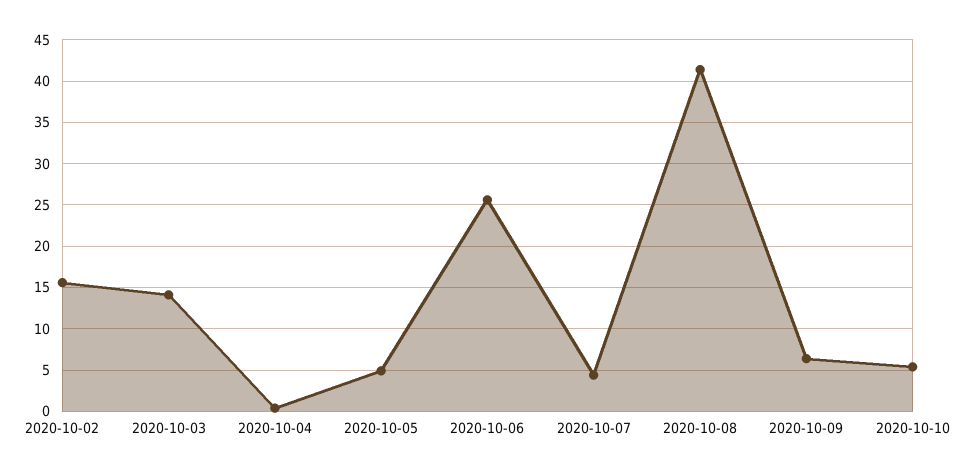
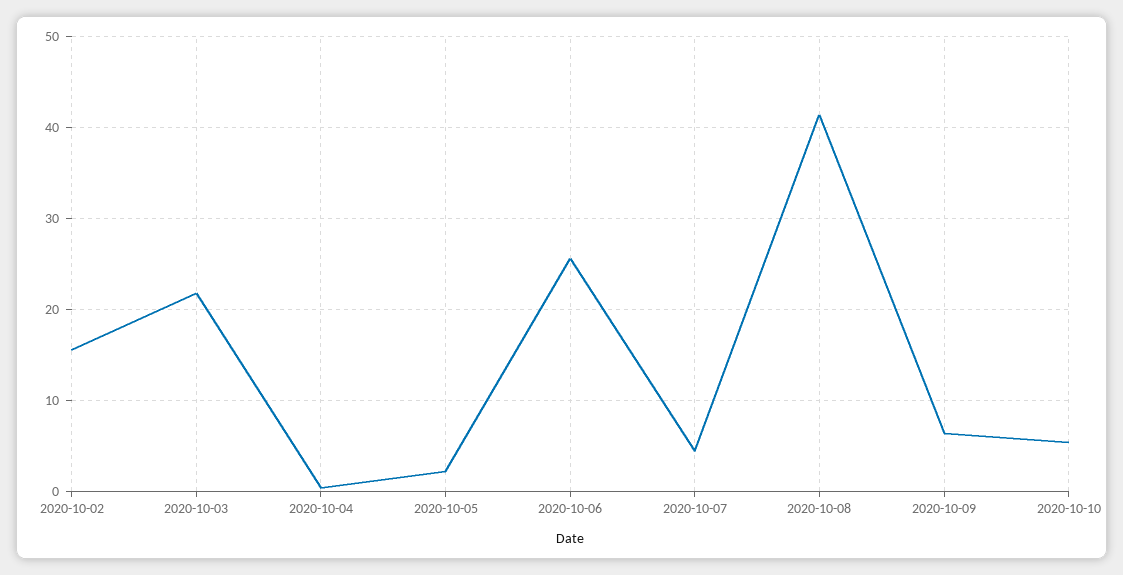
  {
    "2020-10-02": 16,
-   "2020-10-03": 14,
+   "2020-10-03": 22,
    "2020-10-04": 0,
-   "2020-10-05": 5,
+   "2020-10-05": 2,
    "2020-10-06": 26,
    "2020-10-07": 4,
    "2020-10-08": 41,
    "2020-10-09": 6,
    "2020-10-10": 5
  }

